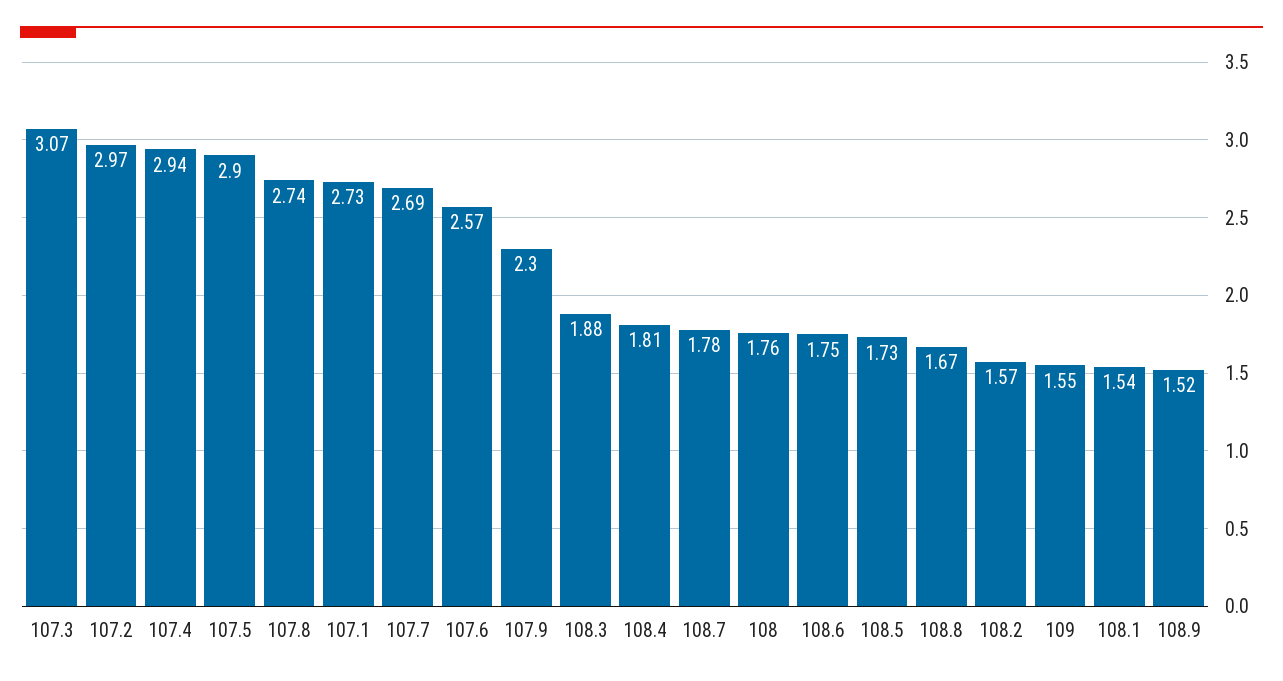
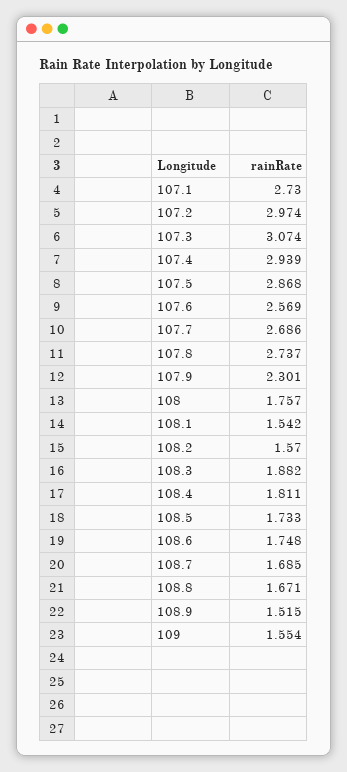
  {
    "107.3": 3.074,
    "107.2": 2.974,
    "107.4": 2.939,
-   "107.5": 2.9,
+   "107.5": 2.868,
    "107.8": 2.737,
    "107.1": 2.73,
    "107.7": 2.686,
    "107.6": 2.569,
    "107.9": 2.301,
    "108.3": 1.882,
    "108.4": 1.811,
-   "108.7": 1.78,
+   "108.7": 1.685,
    "108": 1.757,
    "108.6": 1.748,
    "108.5": 1.733,
    "108.8": 1.671,
    "108.2": 1.57,
    "109": 1.554,
    "108.1": 1.542,
    "108.9": 1.515
  }

